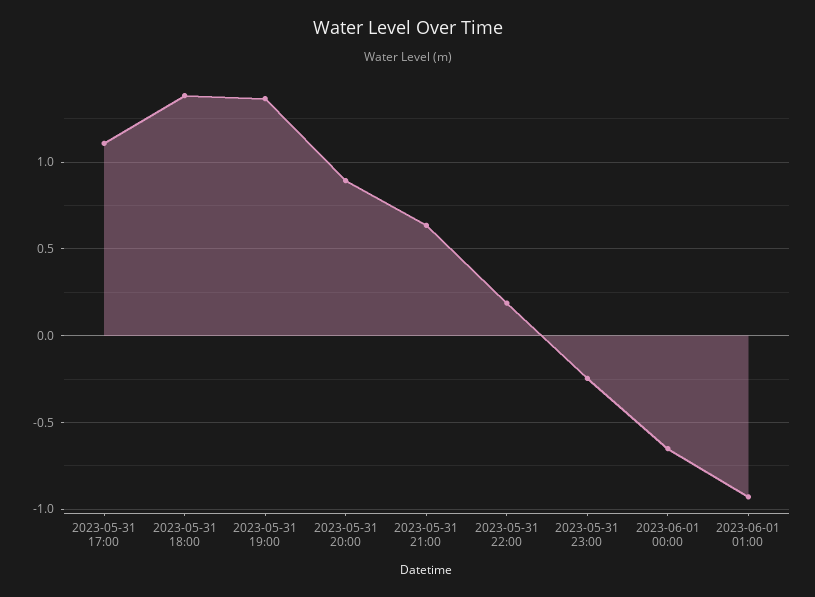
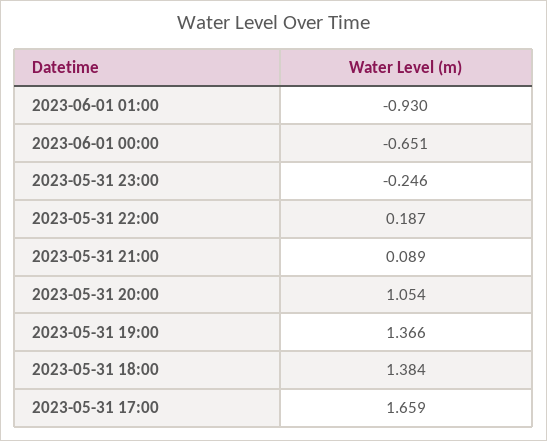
  {
-   "2023-05-31 17:00": 1.1,
+   "2023-05-31 17:00": 1.659,
    "2023-05-31 18:00": 1.384,
    "2023-05-31 19:00": 1.366,
-   "2023-05-31 20:00": 0.9,
+   "2023-05-31 20:00": 1.054,
-   "2023-05-31 21:00": 0.65,
+   "2023-05-31 21:00": 0.089,
    "2023-05-31 22:00": 0.187,
    "2023-05-31 23:00": -0.246,
    "2023-06-01 00:00": -0.651,
    "2023-06-01 01:00": -0.93
  }

